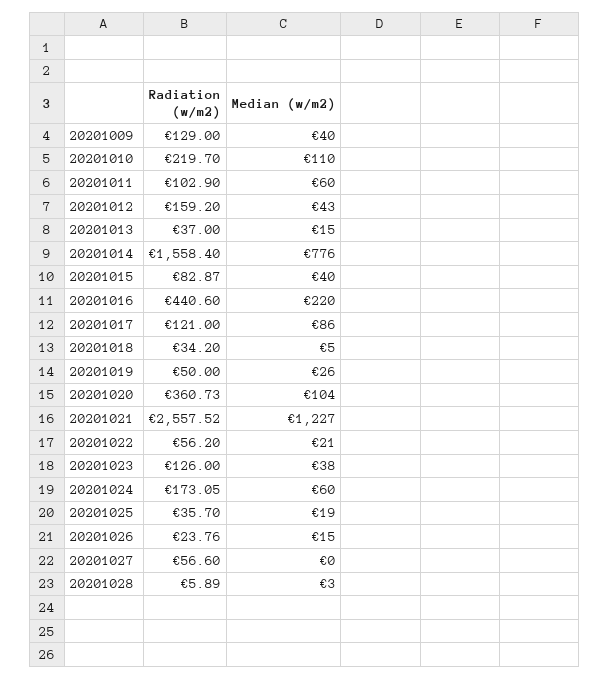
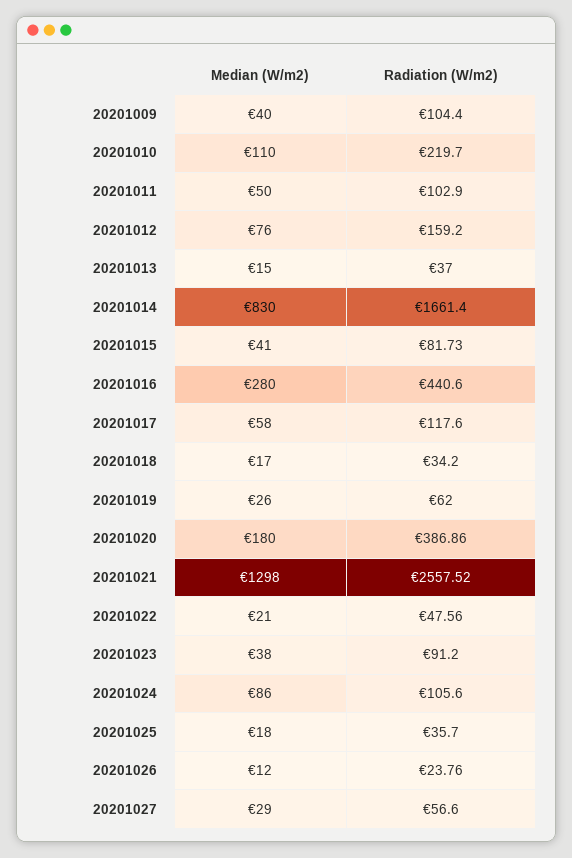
  {
    "Radiation (w/m2)": {
-     "20201009": 129,
+     "20201009": 104.4,
      "20201010": 219.7,
      "20201011": 102.9,
      "20201012": 159.2,
      "20201013": 37,
-     "20201014": 1558.4,
+     "20201014": 1661.4,
-     "20201015": 82.87,
+     "20201015": 81.73,
      "20201016": 440.6,
-     "20201017": 121,
+     "20201017": 117.6,
      "20201018": 34.2,
-     "20201019": 50,
+     "20201019": 62,
-     "20201020": 360.73,
+     "20201020": 386.86,
      "20201021": 2557.52,
-     "20201022": 56.2,
+     "20201022": 47.56,
-     "20201023": 126,
+     "20201023": 91.2,
-     "20201024": 173.05,
+     "20201024": 105.6,
      "20201025": 35.7,
      "20201026": 23.76,
-     "20201027": 56.6,
+     "20201027": 56.6
-     "20201028": 5.89
    },
    "Median (w/m2)": {
      "20201009": 40,
      "20201010": 110,
-     "20201011": 60,
+     "20201011": 50,
-     "20201012": 43,
+     "20201012": 76,
      "20201013": 15,
-     "20201014": 776,
+     "20201014": 830,
-     "20201015": 40,
+     "20201015": 41,
-     "20201016": 220,
+     "20201016": 280,
-     "20201017": 86,
+     "20201017": 58,
-     "20201018": 5,
+     "20201018": 17,
      "20201019": 26,
-     "20201020": 104,
+     "20201020": 180,
-     "20201021": 1227,
+     "20201021": 1298,
      "20201022": 21,
      "20201023": 38,
-     "20201024": 60,
+     "20201024": 86,
-     "20201025": 19,
+     "20201025": 18,
-     "20201026": 15,
+     "20201026": 12,
-     "20201027": 0,
+     "20201027": 29
-     "20201028": 3
    }
  }

